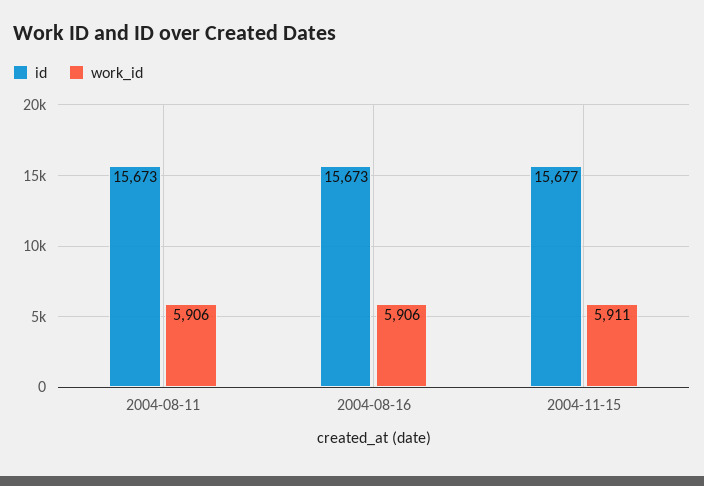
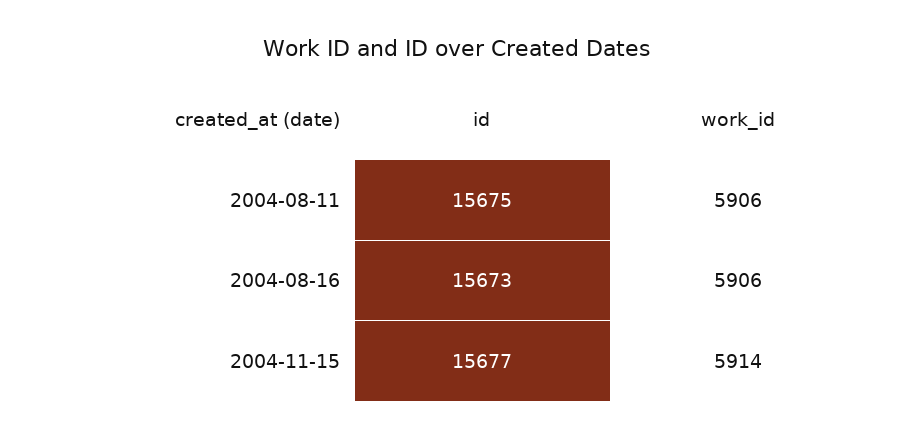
  {
    "id": {
-     "2004-08-11": 15673,
+     "2004-08-11": 15675,
      "2004-08-16": 15673,
      "2004-11-15": 15677
    },
    "work_id": {
      "2004-08-11": 5906,
      "2004-08-16": 5906,
-     "2004-11-15": 5911
+     "2004-11-15": 5914
    }
  }

